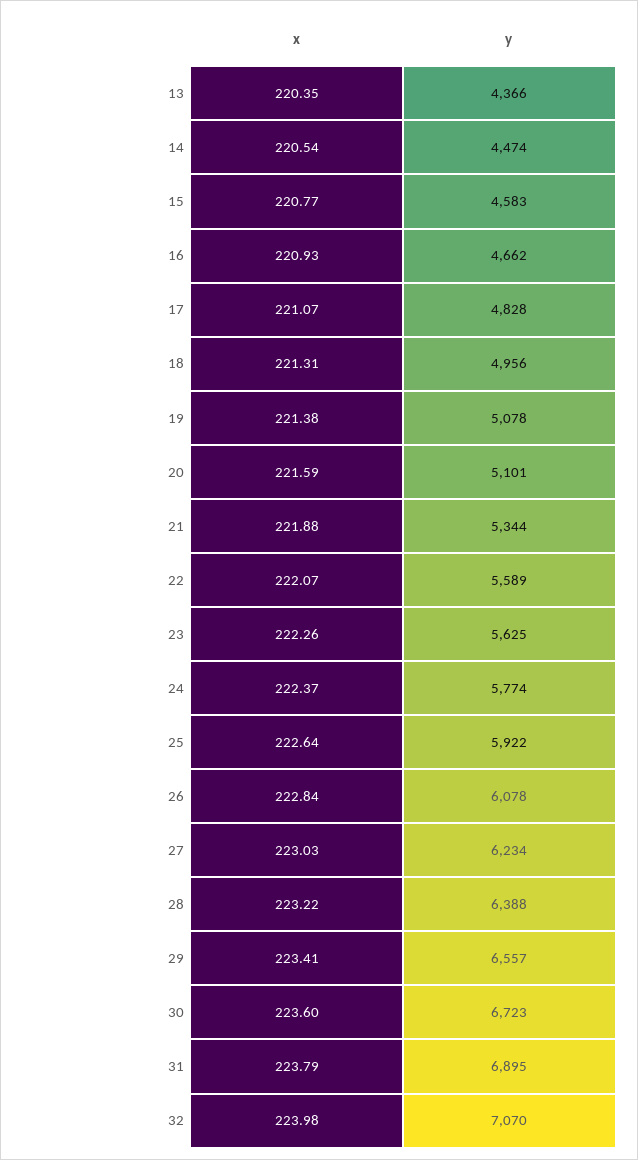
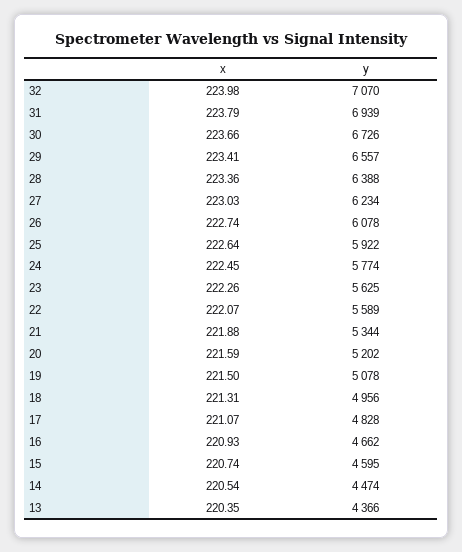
  {
    "x": {
      "13": 220.35,
      "14": 220.54,
-     "15": 220.77,
+     "15": 220.74,
      "16": 220.93,
      "17": 221.07,
      "18": 221.31,
-     "19": 221.38,
+     "19": 221.5,
      "20": 221.59,
      "21": 221.88,
      "22": 222.07,
      "23": 222.26,
-     "24": 222.37,
+     "24": 222.45,
      "25": 222.64,
-     "26": 222.84,
+     "26": 222.74,
      "27": 223.03,
-     "28": 223.22,
+     "28": 223.36,
      "29": 223.41,
-     "30": 223.6,
+     "30": 223.66,
      "31": 223.79,
      "32": 223.98
    },
    "y": {
      "13": 4366,
      "14": 4474,
-     "15": 4583,
+     "15": 4595,
      "16": 4662,
      "17": 4828,
      "18": 4956,
      "19": 5078,
-     "20": 5101,
+     "20": 5202,
      "21": 5344,
      "22": 5589,
      "23": 5625,
      "24": 5774,
      "25": 5922,
      "26": 6078,
      "27": 6234,
      "28": 6388,
      "29": 6557,
-     "30": 6723,
+     "30": 6726,
-     "31": 6895,
+     "31": 6939,
      "32": 7070
    }
  }

